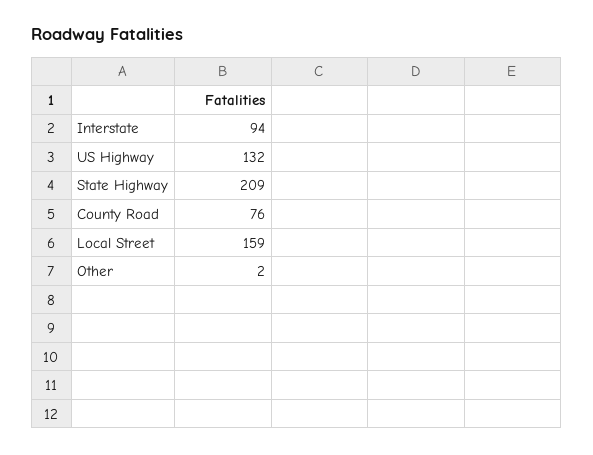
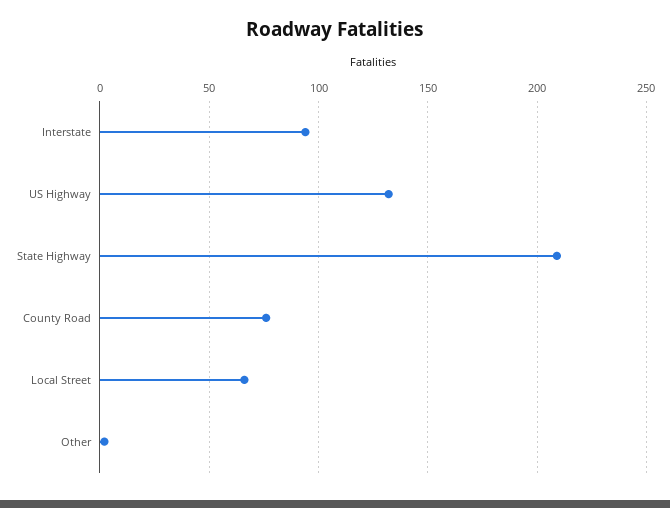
  {
    "Interstate": 94,
    "US Highway": 132,
    "State Highway": 209,
    "County Road": 76,
-   "Local Street": 159,
+   "Local Street": 65,
    "Other": 2
  }

